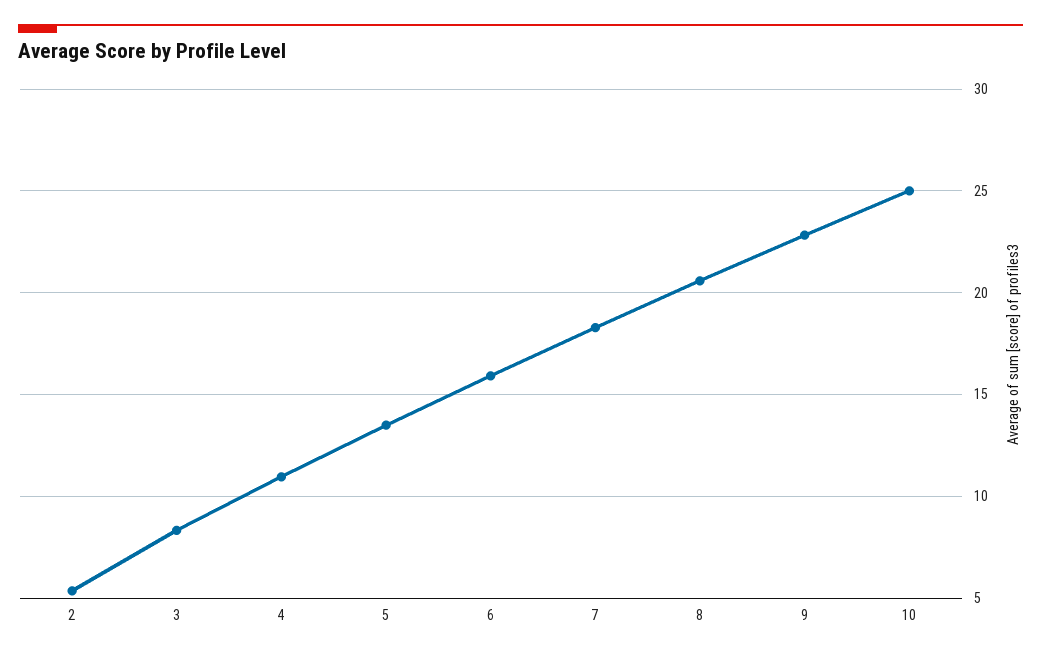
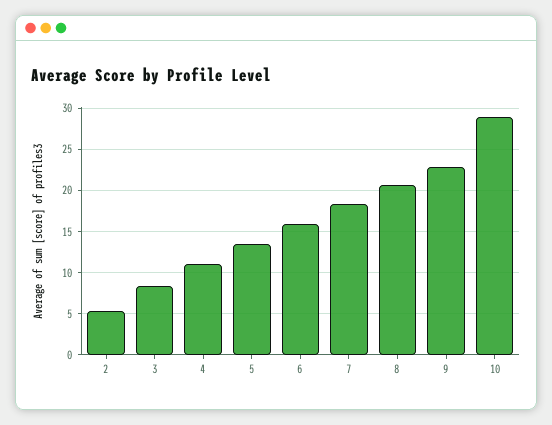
  {
    "2": 5.5,
    "3": 8.5,
    "4": 11,
    "5": 13.5,
    "6": 16,
    "7": 18.5,
    "8": 20.5,
    "9": 23,
-   "10": 25
+   "10": 29
  }

